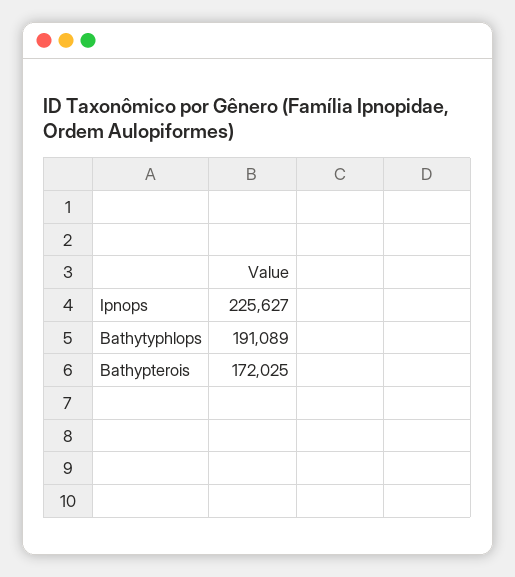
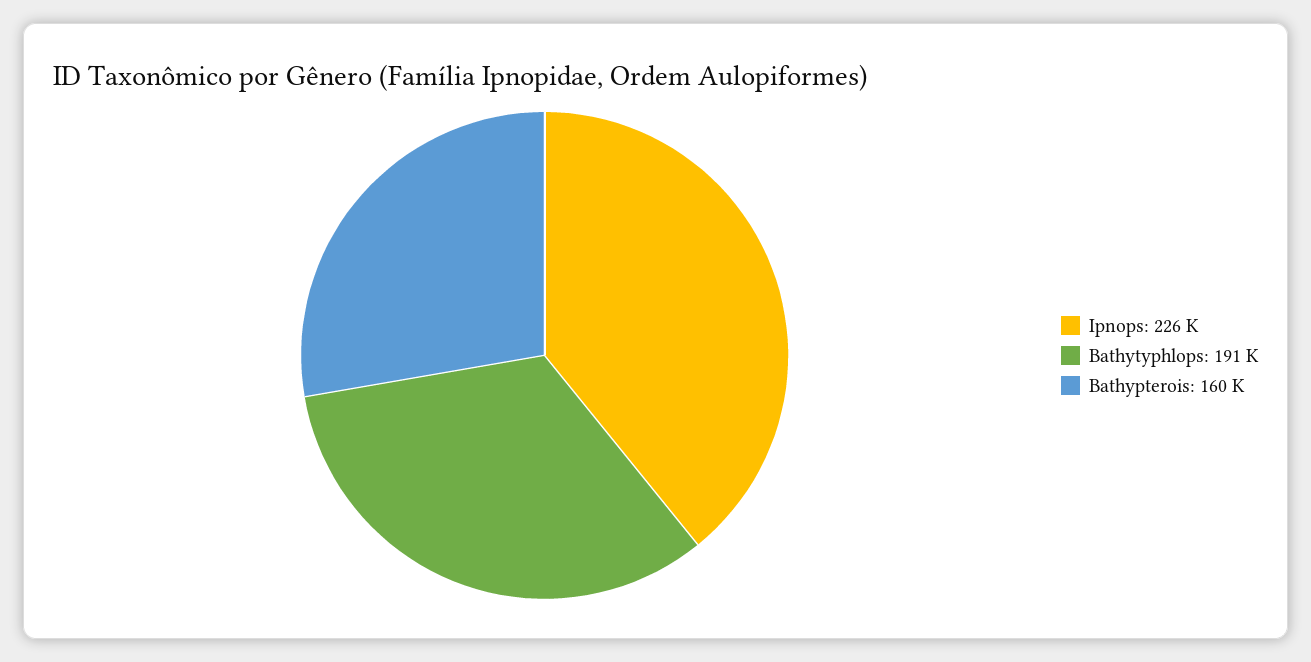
  {
    "Ipnops": 225627,
    "Bathytyphlops": 191089,
-   "Bathypterois": 172025
+   "Bathypterois": 160000
  }

